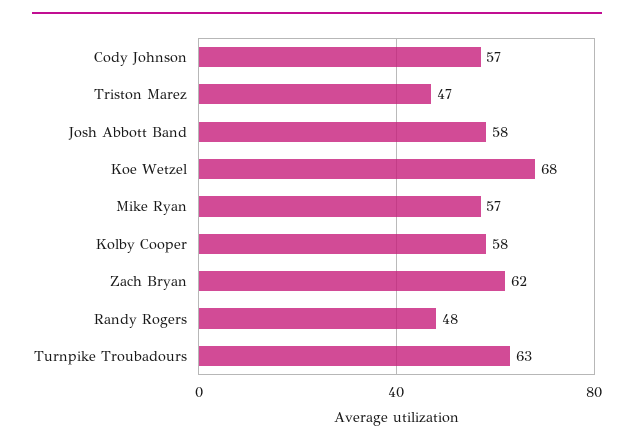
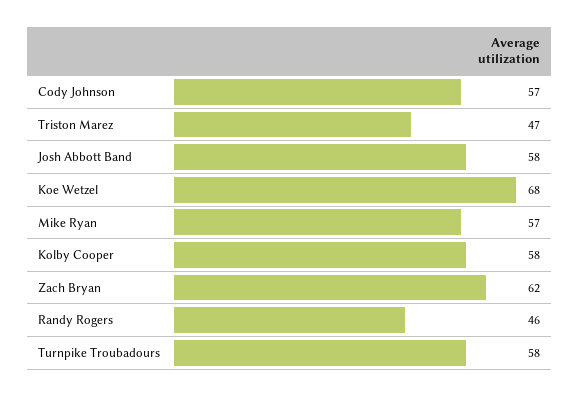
  {
    "Cody Johnson": 57,
    "Triston Marez": 47,
    "Josh Abbott Band": 58,
    "Koe Wetzel": 68,
    "Mike Ryan": 57,
    "Kolby Cooper": 58,
    "Zach Bryan": 62,
-   "Randy Rogers": 48,
+   "Randy Rogers": 46,
-   "Turnpike Troubadours": 63
+   "Turnpike Troubadours": 58
  }

